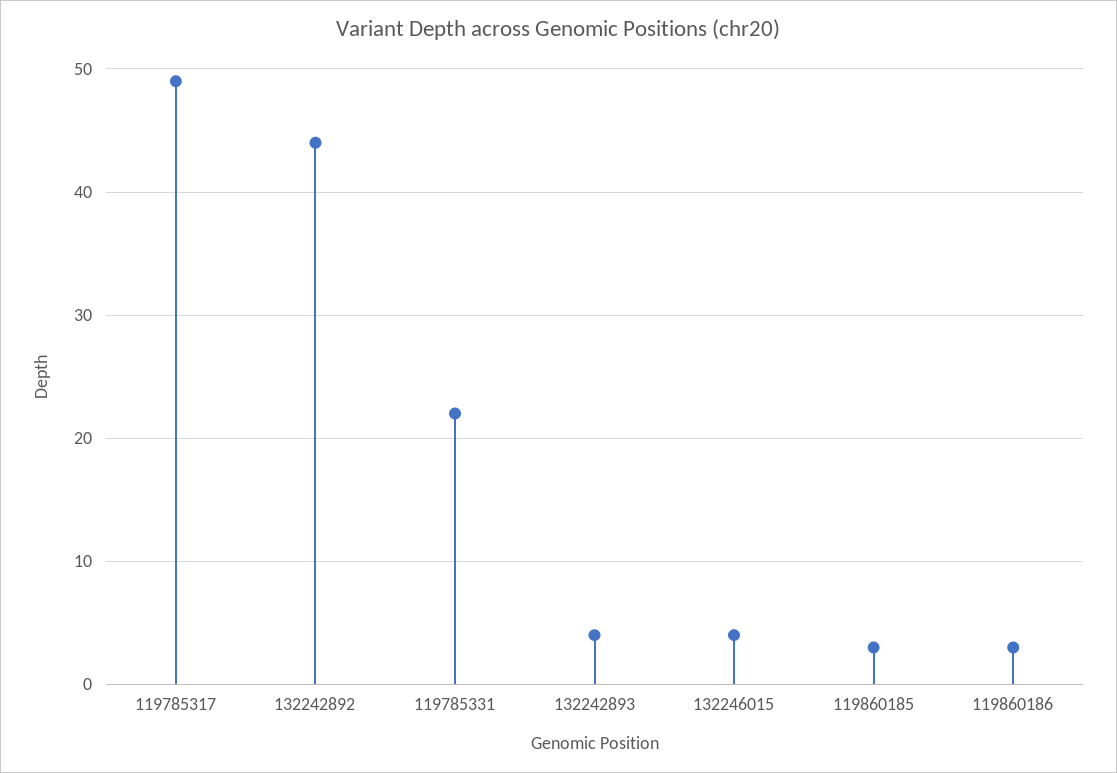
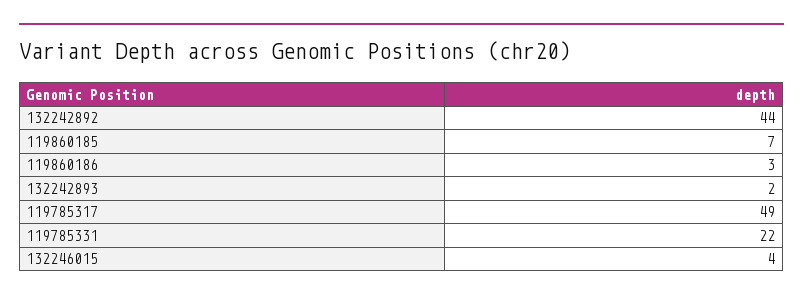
  {
    "119785317": 49,
    "132242892": 44,
    "119785331": 22,
-   "132242893": 4,
+   "132242893": 2,
    "132246015": 4,
-   "119860185": 3,
+   "119860185": 7,
    "119860186": 3
  }

